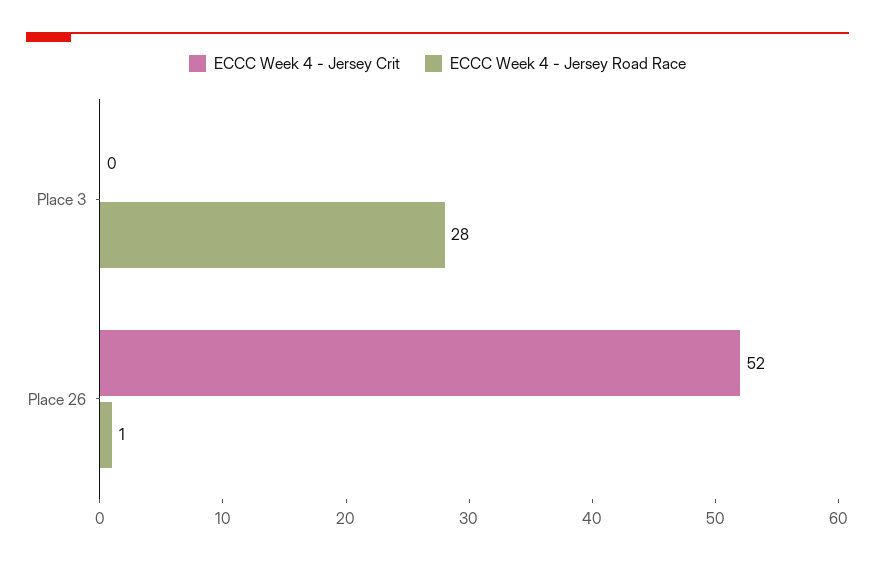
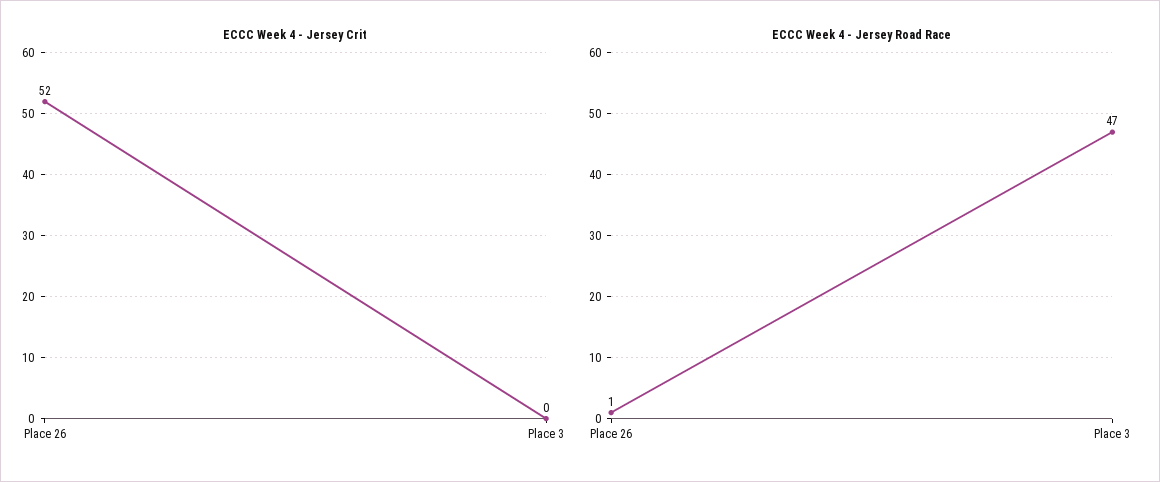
  {
    "ECCC Week 4 - Jersey Crit": {
      "Place 3": 0,
      "Place 26": 52
    },
    "ECCC Week 4 - Jersey Road Race": {
-     "Place 3": 28,
+     "Place 3": 47,
      "Place 26": 1
    }
  }

